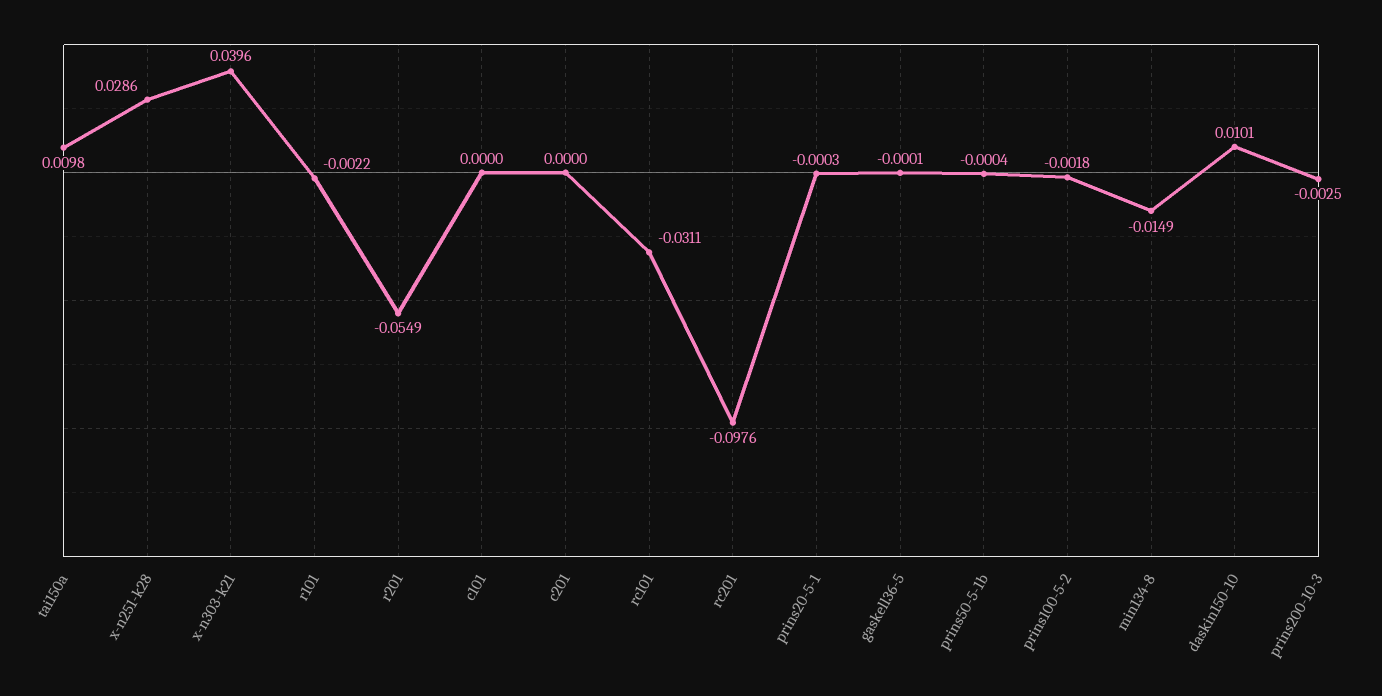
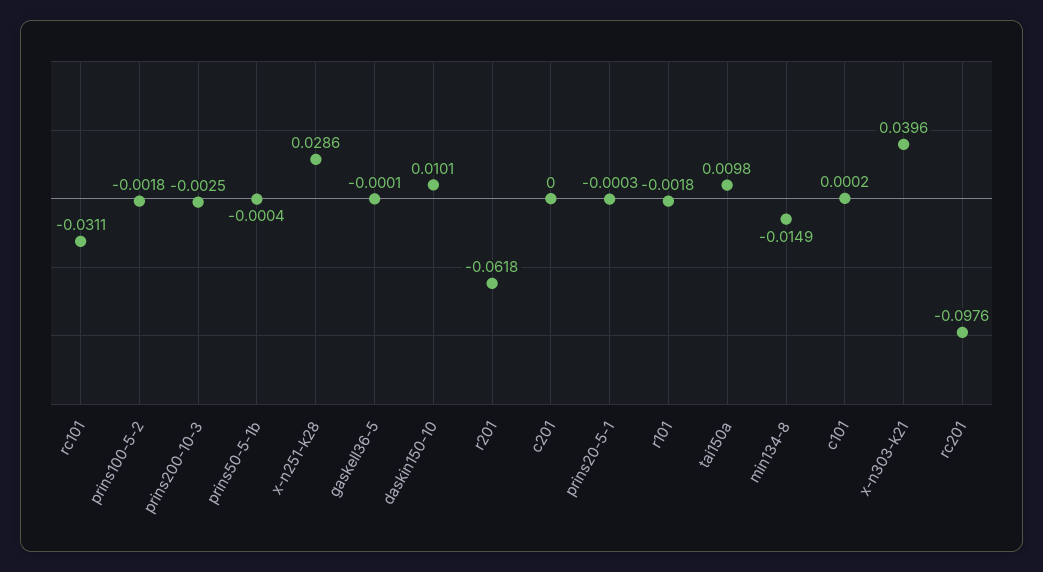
  {
    "tai150a": 0.0098,
    "x-n251-k28": 0.0286,
    "x-n303-k21": 0.0396,
-   "r101": -0.0022,
+   "r101": -0.0018,
-   "r201": -0.0549,
+   "r201": -0.0618,
-   "c101": 0,
+   "c101": 0.0002,
    "c201": 0,
    "rc101": -0.0311,
    "rc201": -0.0976,
    "prins20-5-1": -0.0003,
    "gaskell36-5": -0.0001,
    "prins50-5-1b": -0.0004,
    "prins100-5-2": -0.0018,
    "min134-8": -0.0149,
    "daskin150-10": 0.0101,
    "prins200-10-3": -0.0025
  }

